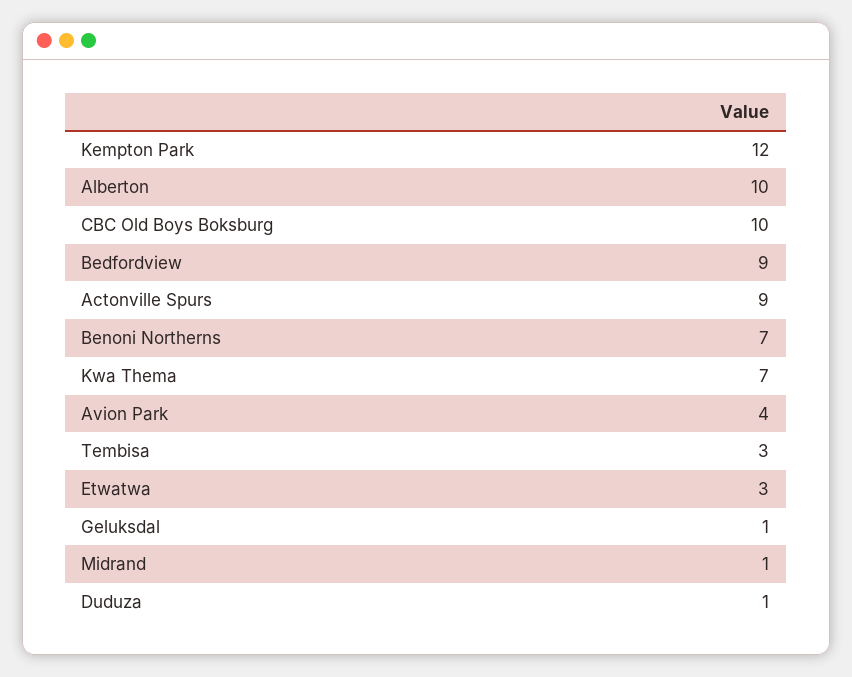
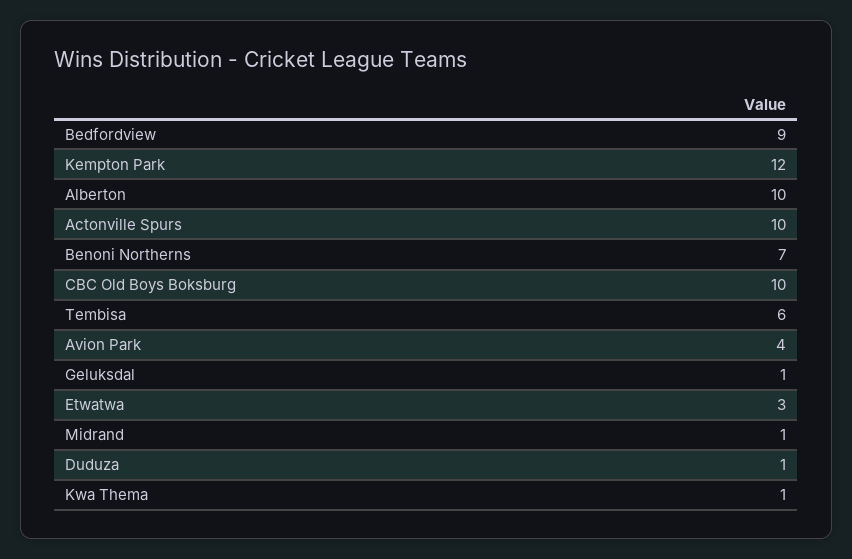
  {
    "Kempton Park": 12,
    "Alberton": 10,
    "CBC Old Boys Boksburg": 10,
    "Bedfordview": 9,
-   "Actonville Spurs": 9,
+   "Actonville Spurs": 10,
    "Benoni Northerns": 7,
-   "Kwa Thema": 7,
+   "Kwa Thema": 1,
    "Avion Park": 4,
-   "Tembisa": 3,
+   "Tembisa": 6,
    "Etwatwa": 3,
    "Geluksdal": 1,
    "Midrand": 1,
    "Duduza": 1
  }

